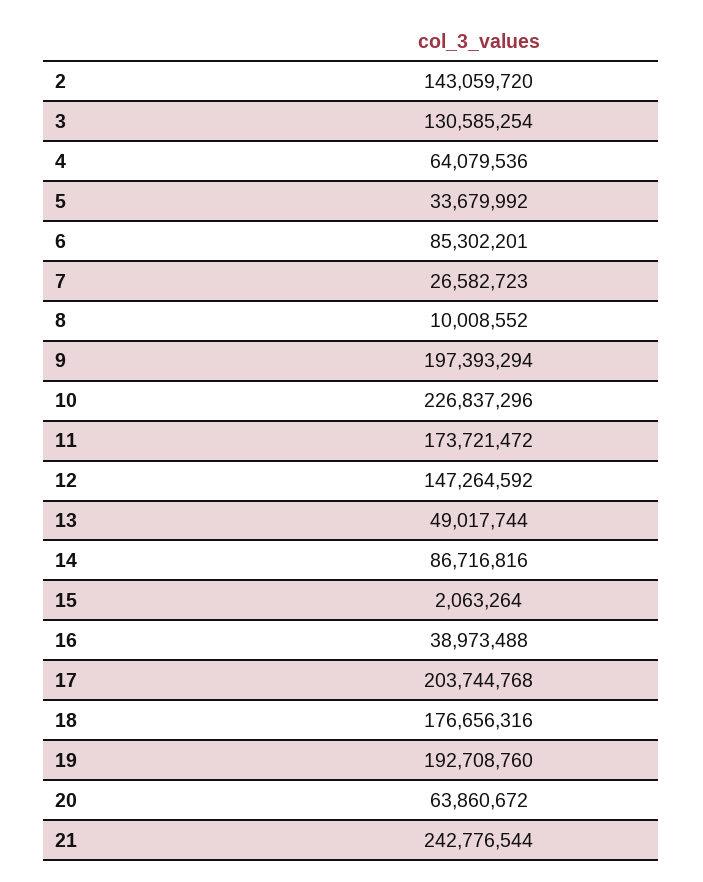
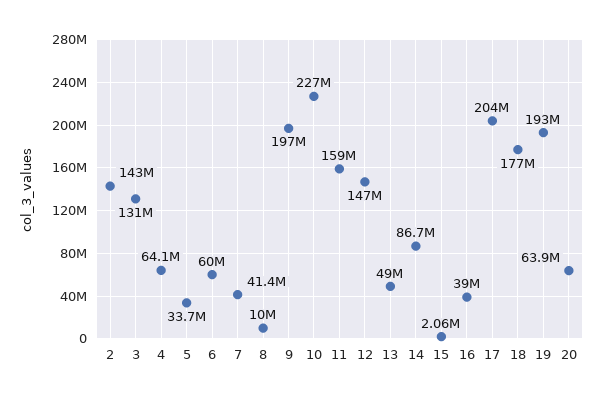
  {
    "2": 143059720,
    "3": 130585254,
    "4": 64079536,
    "5": 33679992,
-   "6": 85302201,
+   "6": 60000000,
-   "7": 26582723,
+   "7": 41400000,
    "8": 10008552,
    "9": 197393294,
    "10": 226837296,
-   "11": 173721472,
+   "11": 159000000,
    "12": 147264592,
    "13": 49017744,
    "14": 86716816,
    "15": 2063264,
    "16": 38973488,
    "17": 203744768,
    "18": 176656316,
    "19": 192708760,
-   "20": 63860672,
+   "20": 63860672
-   "21": 242776544
  }

